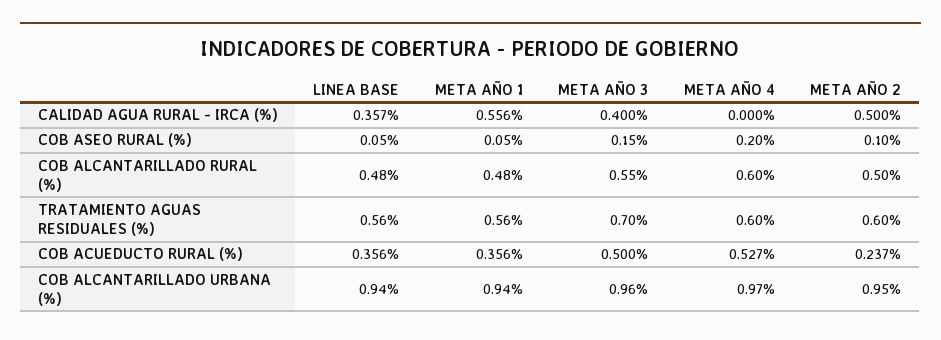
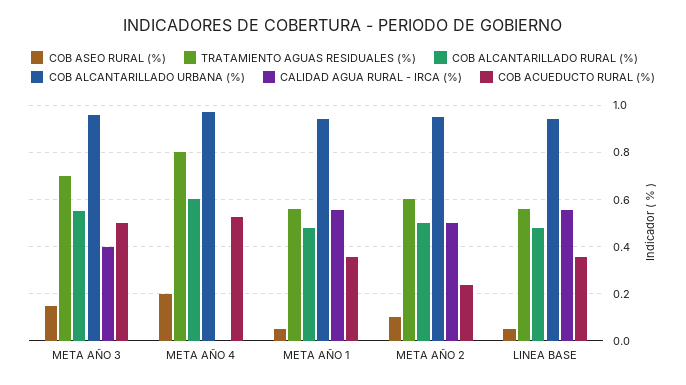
  {
    "CALIDAD AGUA RURAL - IRCA (%)": {
-     "LINEA BASE": 0.357,
+     "LINEA BASE": 0.55,
      "META AÑO 1": 0.556,
      "META AÑO 3": 0.4,
      "META AÑO 4": 0,
      "META AÑO 2": 0.5
    },
    "COB ASEO RURAL (%)": {
      "LINEA BASE": 0.05,
      "META AÑO 1": 0.05,
      "META AÑO 3": 0.15,
      "META AÑO 4": 0.2,
      "META AÑO 2": 0.1
    },
    "COB ALCANTARILLADO RURAL (%)": {
      "LINEA BASE": 0.48,
      "META AÑO 1": 0.48,
      "META AÑO 3": 0.55,
      "META AÑO 4": 0.6,
      "META AÑO 2": 0.5
    },
    "TRATAMIENTO AGUAS RESIDUALES (%)": {
      "LINEA BASE": 0.56,
      "META AÑO 1": 0.56,
      "META AÑO 3": 0.7,
-     "META AÑO 4": 0.6,
+     "META AÑO 4": 0.8,
      "META AÑO 2": 0.6
    },
    "COB ACUEDUCTO RURAL (%)": {
      "LINEA BASE": 0.356,
      "META AÑO 1": 0.356,
      "META AÑO 3": 0.5,
      "META AÑO 4": 0.527,
      "META AÑO 2": 0.237
    },
    "COB ALCANTARILLADO URBANA (%)": {
      "LINEA BASE": 0.94,
      "META AÑO 1": 0.94,
      "META AÑO 3": 0.96,
      "META AÑO 4": 0.97,
      "META AÑO 2": 0.95
    }
  }

